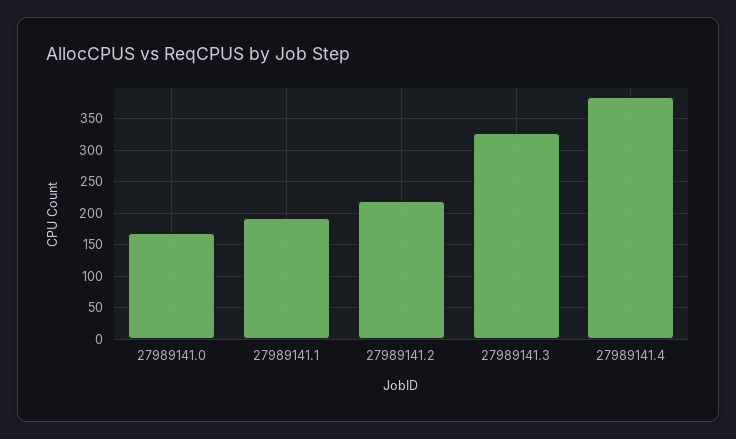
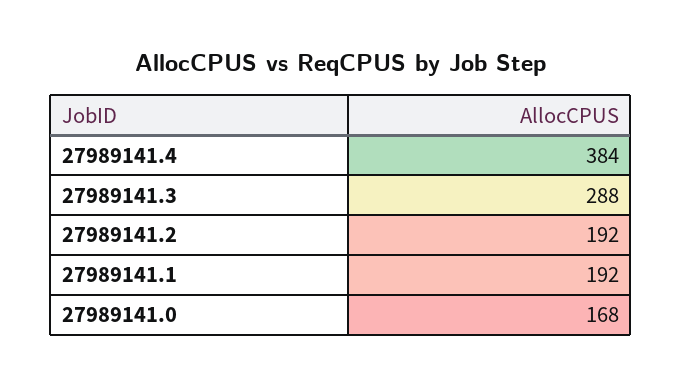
  {
    "27989141.0": 168,
    "27989141.1": 192,
-   "27989141.2": 220,
+   "27989141.2": 192,
-   "27989141.3": 330,
+   "27989141.3": 288,
    "27989141.4": 384
  }

